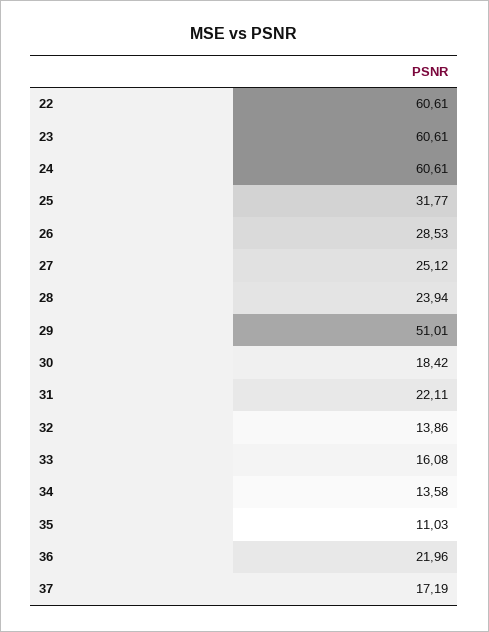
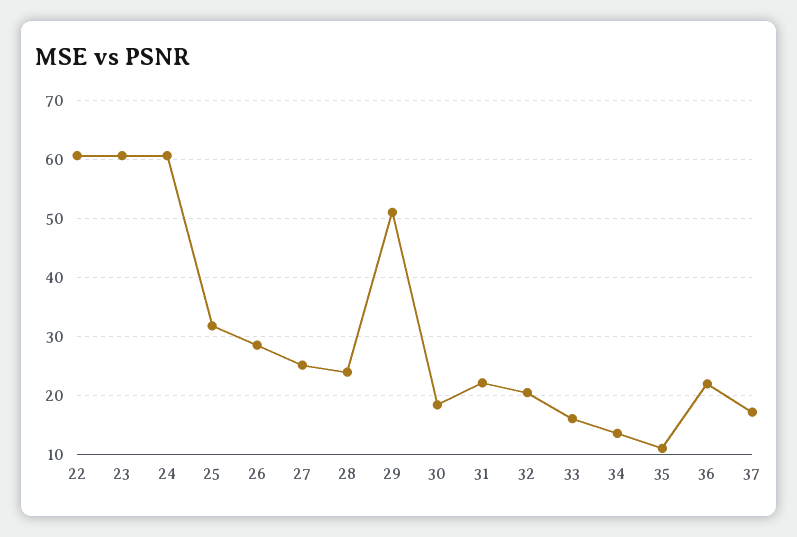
  {
    "22": 60.61,
    "23": 60.61,
    "24": 60.61,
    "25": 31.77,
    "26": 28.53,
    "27": 25.12,
    "28": 23.94,
    "29": 51.01,
    "30": 18.42,
    "31": 22.11,
-   "32": 13.86,
+   "32": 20,
    "33": 16.08,
    "34": 13.58,
    "35": 11.03,
    "36": 21.96,
    "37": 17.19
  }

